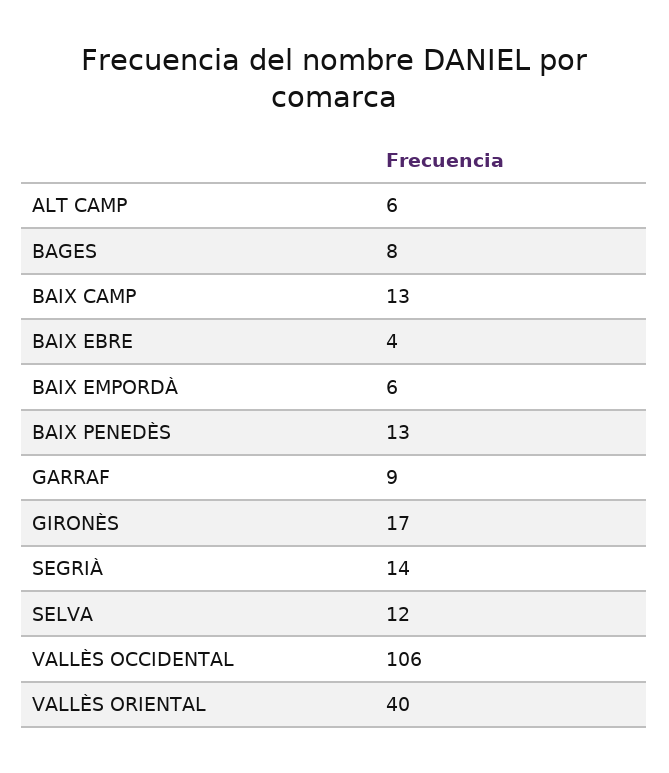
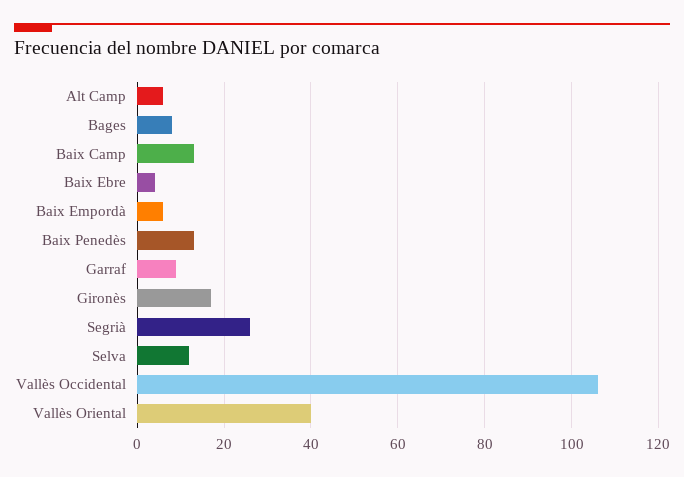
  {
    "ALT CAMP": 6,
    "BAGES": 8,
    "BAIX CAMP": 13,
    "BAIX EBRE": 4,
    "BAIX EMPORDÀ": 6,
    "BAIX PENEDÈS": 13,
    "GARRAF": 9,
    "GIRONÈS": 17,
-   "SEGRIÀ": 14,
+   "SEGRIÀ": 25,
    "SELVA": 12,
    "VALLÈS OCCIDENTAL": 106,
    "VALLÈS ORIENTAL": 40
  }

